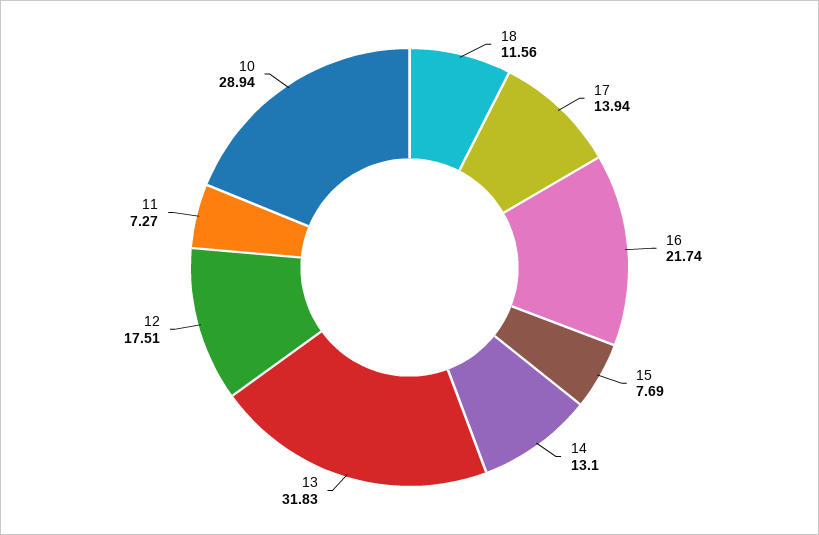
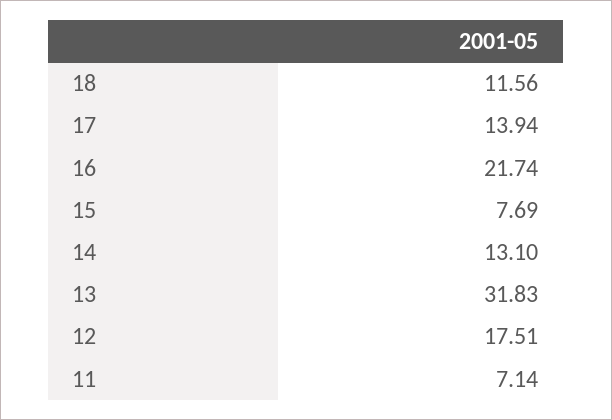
  {
    "18": 11.56,
    "17": 13.94,
    "16": 21.74,
    "15": 7.69,
    "14": 13.1,
    "13": 31.83,
    "12": 17.51,
-   "11": 7.27,
+   "11": 7.14
-   "10": 28.94
  }

